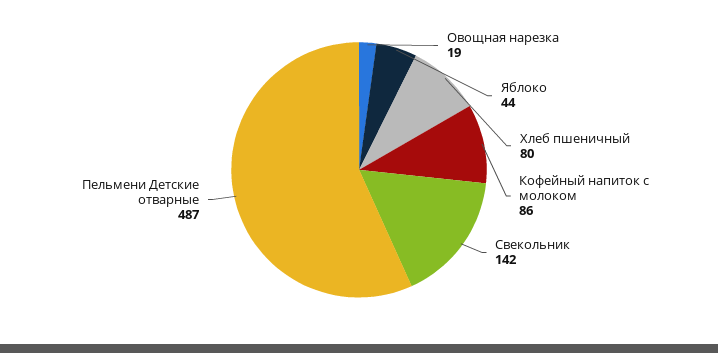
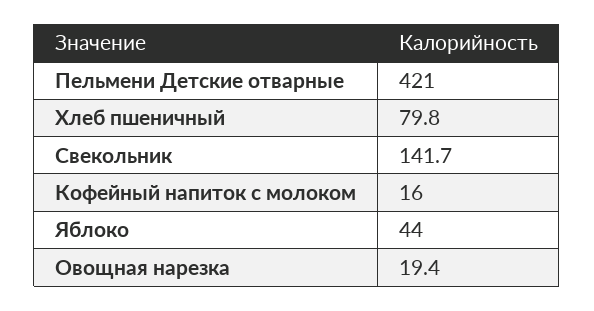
  {
    "Овощная нарезка": 19.4,
    "Яблоко": 44,
    "Хлеб пшеничный": 79.8,
-   "Кофейный напиток с молоком": 86,
+   "Кофейный напиток с молоком": 16,
    "Свекольник": 141.7,
-   "Пельмени Детские отварные": 487
+   "Пельмени Детские отварные": 421
  }

